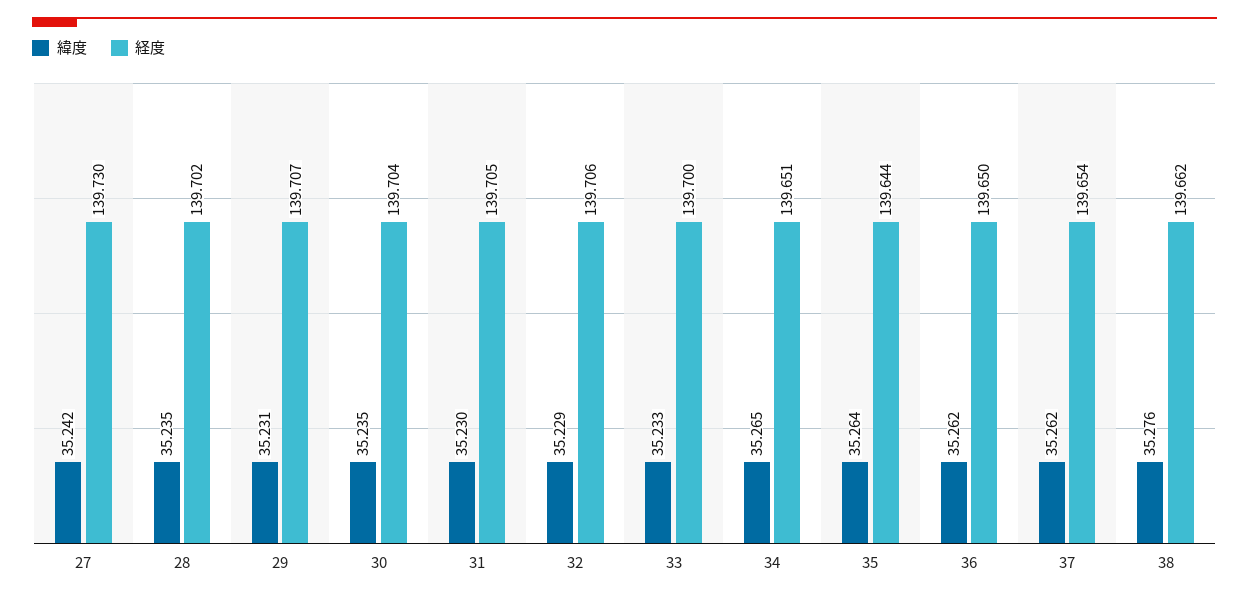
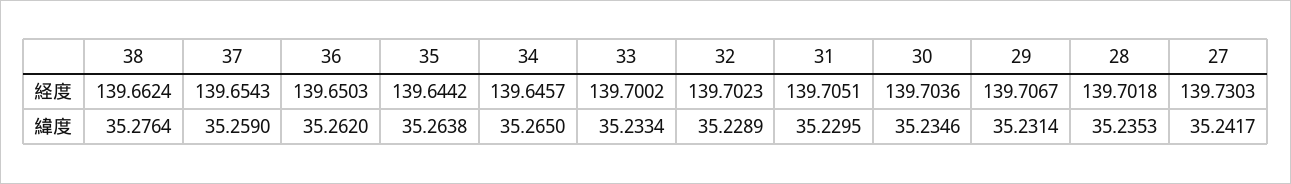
  {
    "緯度": {
      "27": 35.2417,
      "28": 35.2353,
      "29": 35.2314,
      "30": 35.2346,
      "31": 35.2295,
      "32": 35.2289,
      "33": 35.2334,
      "34": 35.265,
      "35": 35.2638,
      "36": 35.262,
-     "37": 35.262,
+     "37": 35.259,
      "38": 35.2764
    },
    "経度": {
      "27": 139.7303,
      "28": 139.7018,
      "29": 139.7067,
      "30": 139.7036,
      "31": 139.7051,
-     "32": 139.706,
+     "32": 139.7023,
      "33": 139.7002,
-     "34": 139.651,
+     "34": 139.6457,
      "35": 139.6442,
      "36": 139.6503,
      "37": 139.6543,
      "38": 139.6624
    }
  }

